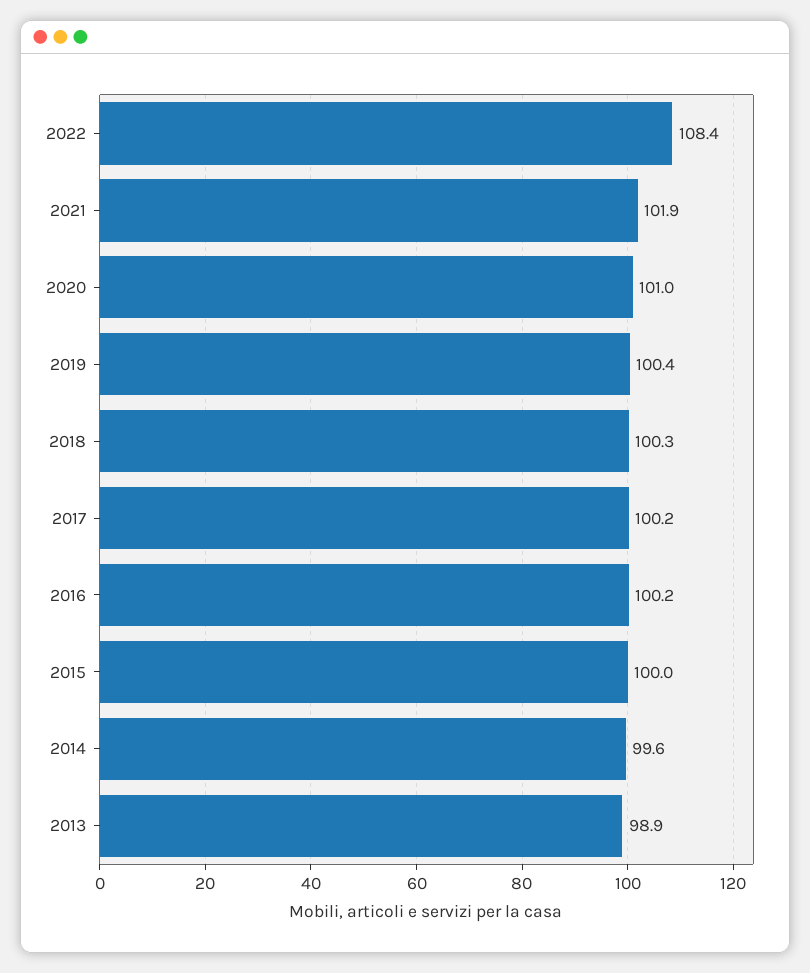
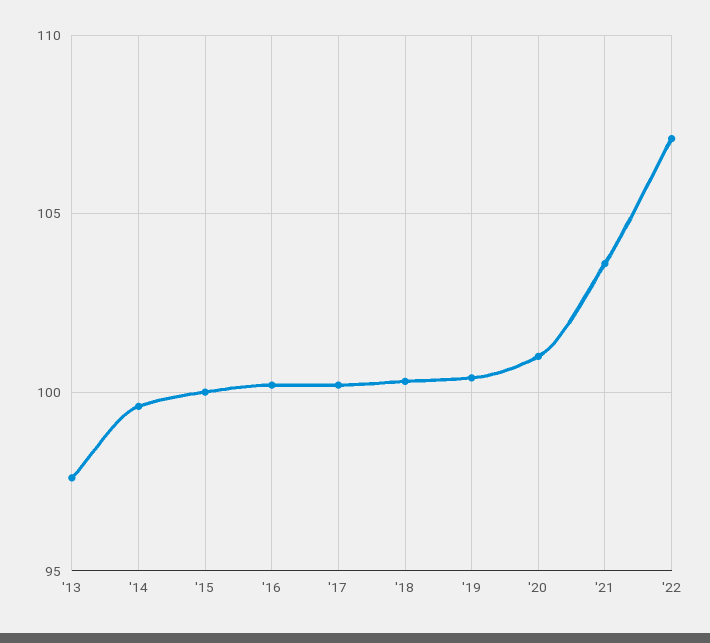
  {
-   "2022": 108.4,
+   "2022": 107,
-   "2021": 101.9,
+   "2021": 103.5,
    "2020": 101,
    "2019": 100.4,
    "2018": 100.3,
    "2017": 100.2,
    "2016": 100.2,
    "2015": 100,
    "2014": 99.6,
-   "2013": 98.9
+   "2013": 97.5
  }

